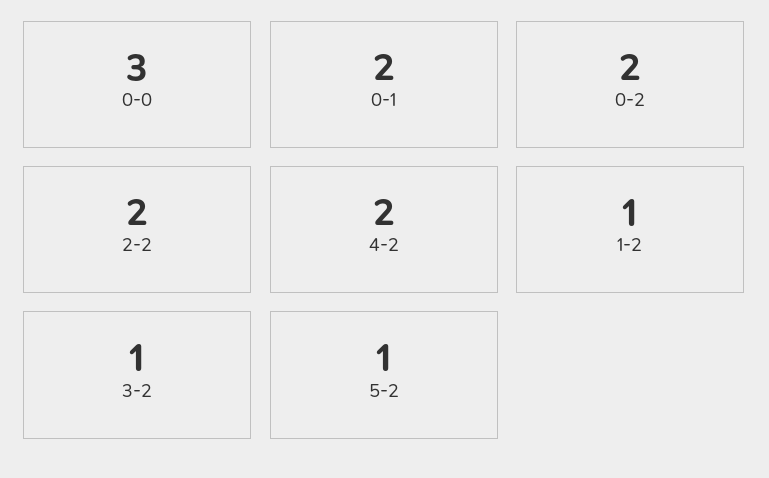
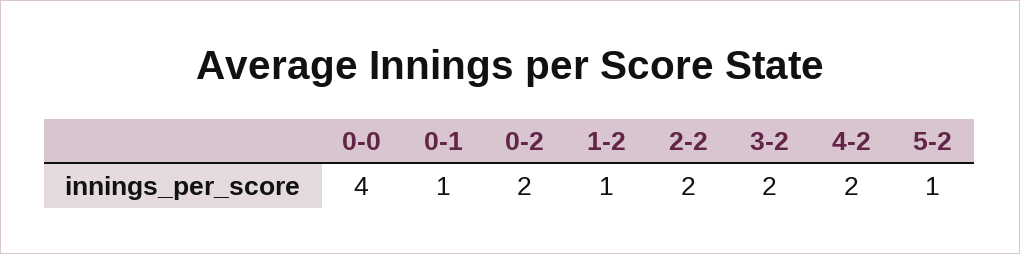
  {
-   "0-0": 3,
+   "0-0": 4,
-   "0-1": 2,
+   "0-1": 1,
    "0-2": 2,
    "2-2": 2,
    "4-2": 2,
    "1-2": 1,
-   "3-2": 1,
+   "3-2": 2,
    "5-2": 1
  }

